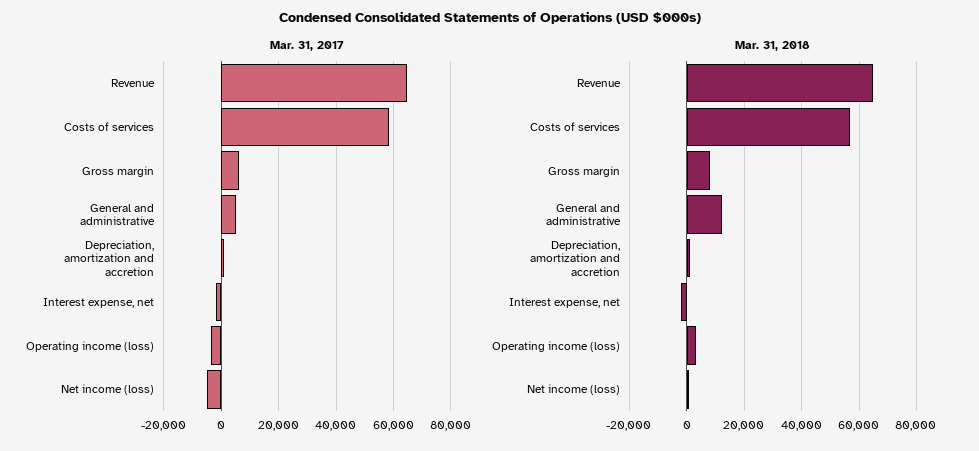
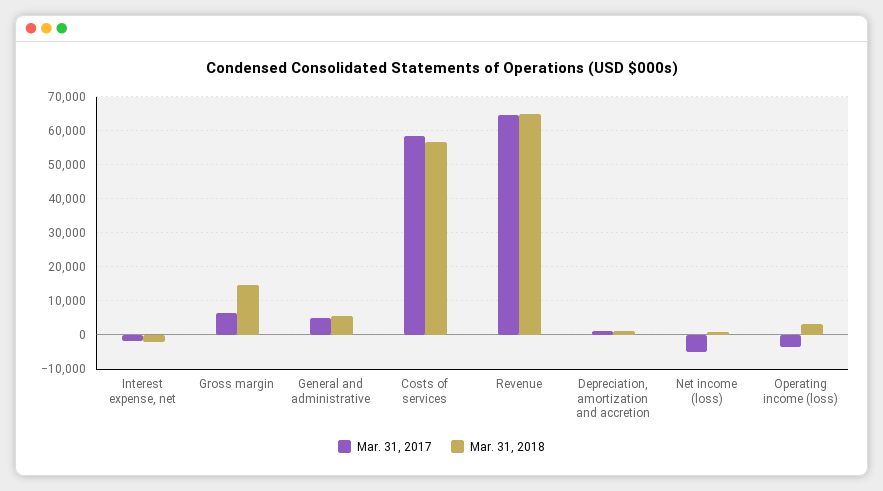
  {
    "Mar. 31, 2017": {
      "Revenue": 64000,
      "Costs of services": 58000,
      "Gross margin": 6000,
      "General and administrative": 6000,
      "Depreciation, amortization and accretion": 2000,
      "Interest expense, net": -2000,
      "Operating income (loss)": -4000,
      "Net income (loss)": -4000
    },
    "Mar. 31, 2018": {
      "Revenue": 64000,
      "Costs of services": 56000,
-     "Gross margin": 7500,
+     "Gross margin": 14000,
-     "General and administrative": 12500,
+     "General and administrative": 6000,
      "Depreciation, amortization and accretion": 2000,
      "Interest expense, net": -2000,
      "Operating income (loss)": 4000,
      "Net income (loss)": 0
    }
  }

